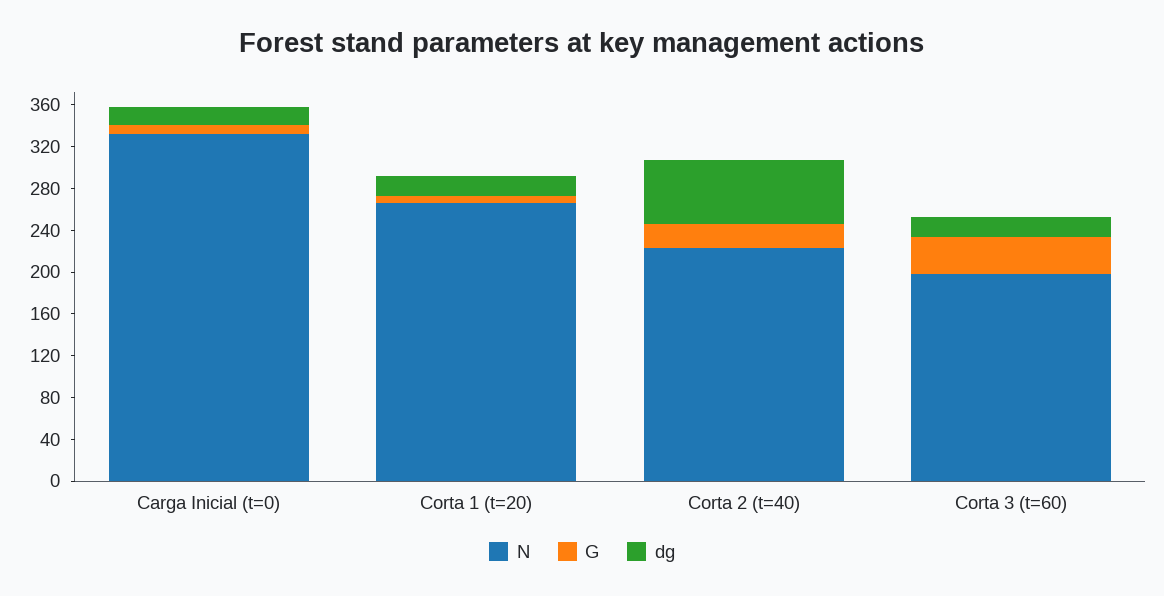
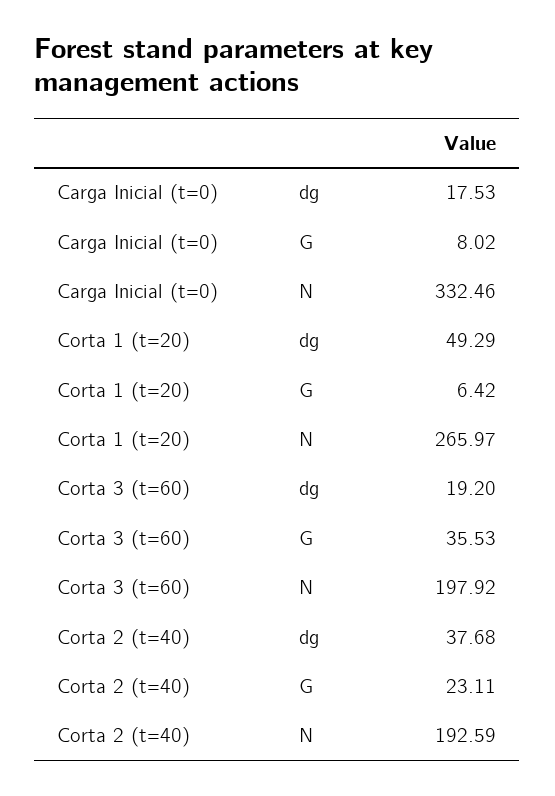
  {
    "N": {
      "Carga Inicial (t=0)": 332.46,
      "Corta 1 (t=20)": 265.97,
-     "Corta 2 (t=40)": 220,
+     "Corta 2 (t=40)": 192.59,
      "Corta 3 (t=60)": 197.92
    },
    "G": {
      "Carga Inicial (t=0)": 8.02,
      "Corta 1 (t=20)": 6.42,
      "Corta 2 (t=40)": 23.11,
      "Corta 3 (t=60)": 35.53
    },
    "dg": {
      "Carga Inicial (t=0)": 17.53,
-     "Corta 1 (t=20)": 20,
+     "Corta 1 (t=20)": 49.29,
-     "Corta 2 (t=40)": 60,
+     "Corta 2 (t=40)": 37.68,
      "Corta 3 (t=60)": 19.2
    }
  }

